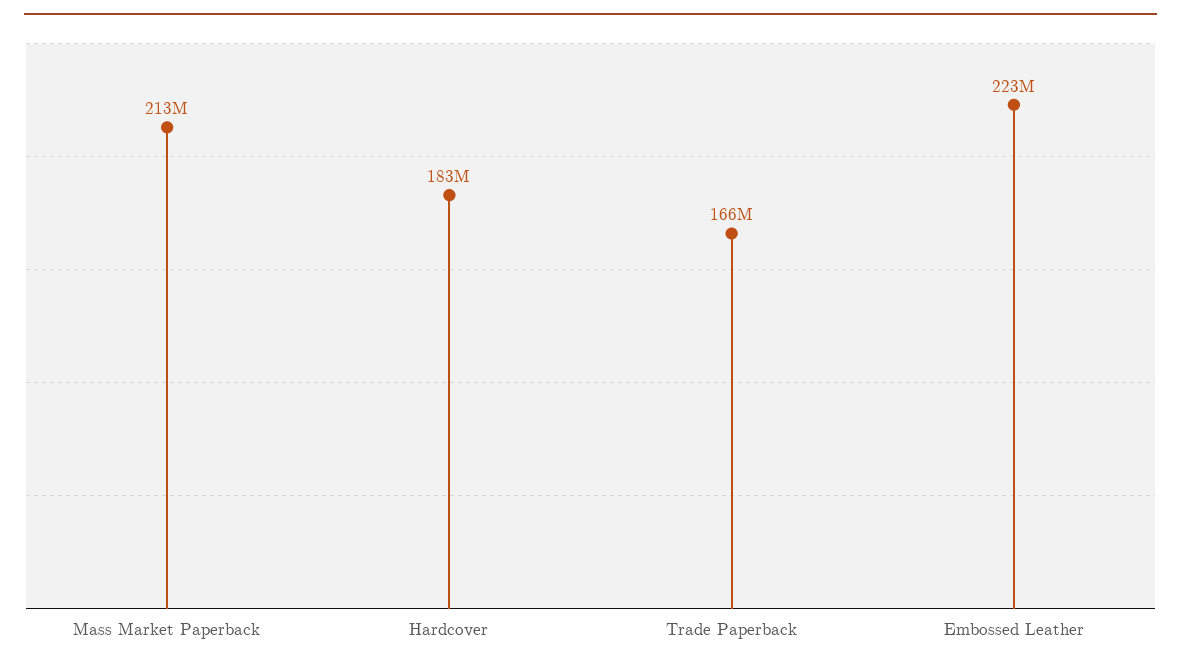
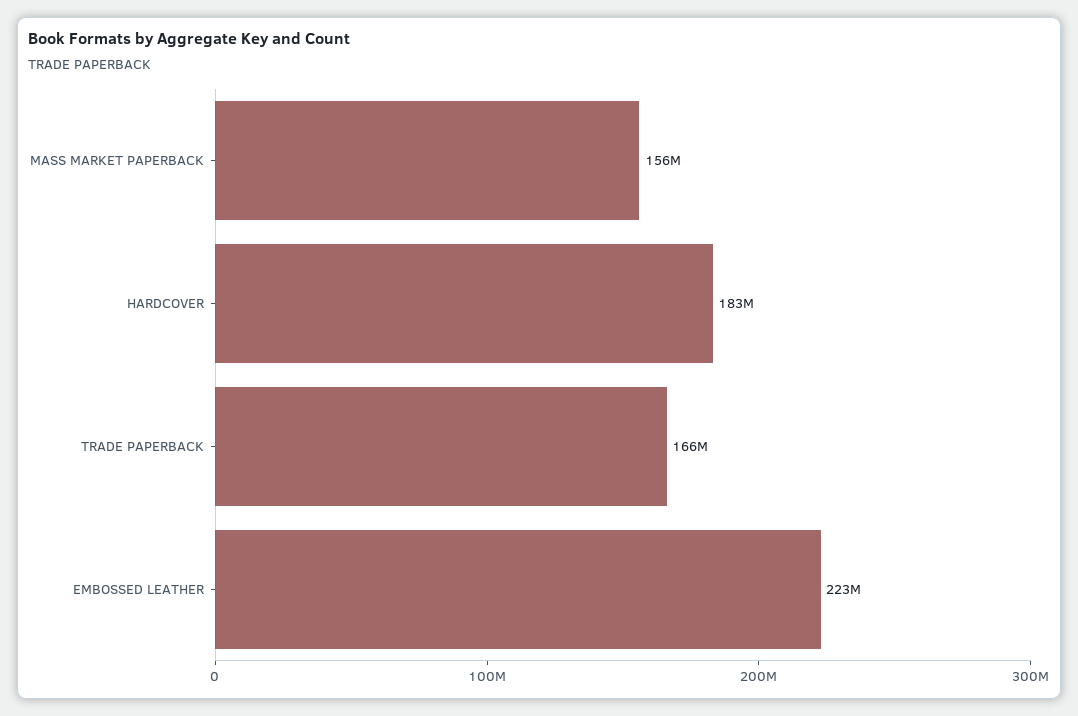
  {
-   "Mass Market Paperback": 213000000,
+   "Mass Market Paperback": 156000000,
    "Hardcover": 183000000,
    "Trade Paperback": 166000000,
    "Embossed Leather": 223000000
  }

